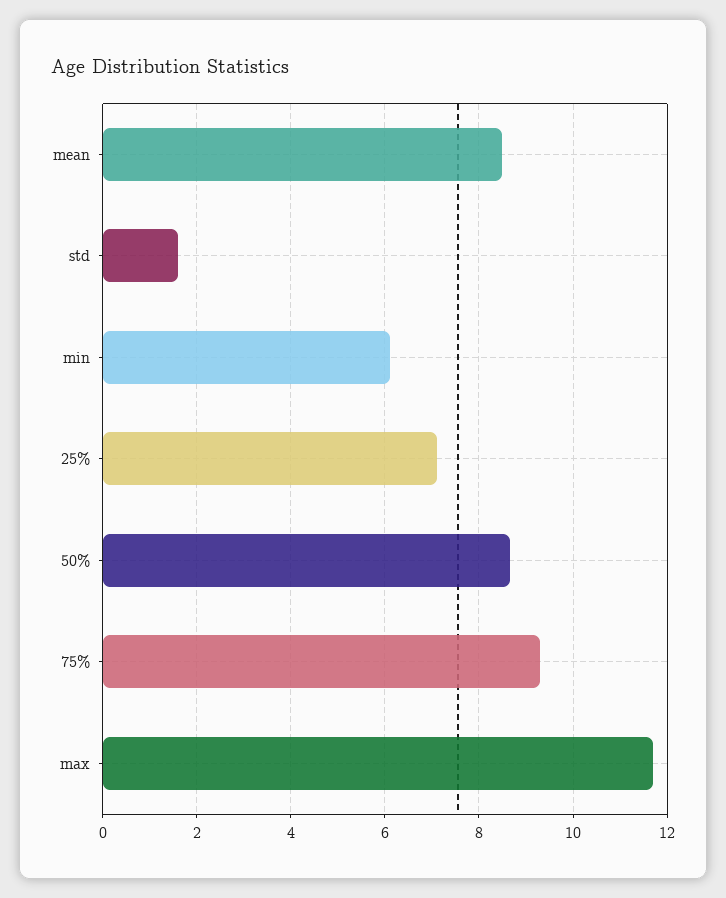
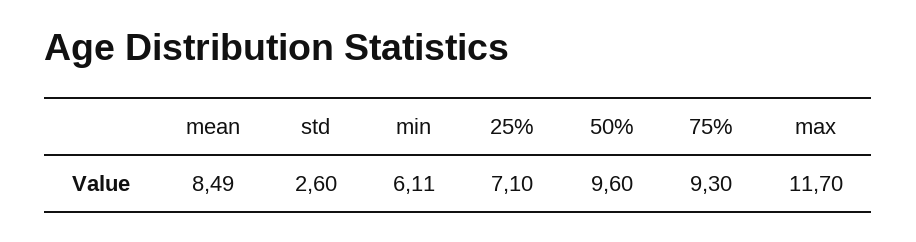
  {
    "mean": 8.49,
-   "std": 1.6,
+   "std": 2.6,
    "min": 6.11,
    "25%": 7.1,
-   "50%": 8.6,
+   "50%": 9.6,
    "75%": 9.3,
    "max": 11.7
  }

